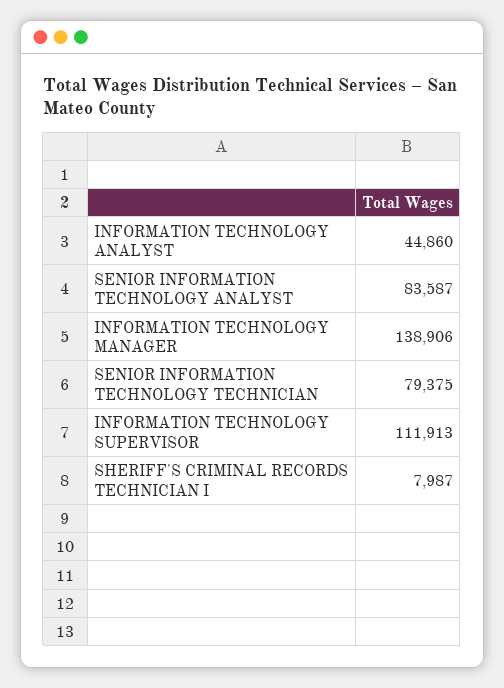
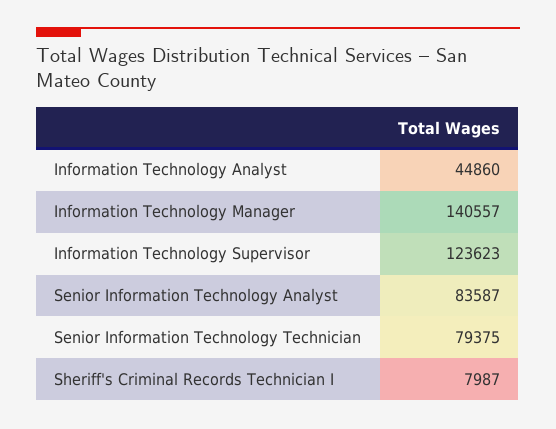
  {
    "INFORMATION TECHNOLOGY ANALYST": 44860,
    "SENIOR INFORMATION TECHNOLOGY ANALYST": 83587,
-   "INFORMATION TECHNOLOGY MANAGER": 138906,
+   "INFORMATION TECHNOLOGY MANAGER": 140557,
    "SENIOR INFORMATION TECHNOLOGY TECHNICIAN": 79375,
-   "INFORMATION TECHNOLOGY SUPERVISOR": 111913,
+   "INFORMATION TECHNOLOGY SUPERVISOR": 123623,
    "SHERIFF'S CRIMINAL RECORDS TECHNICIAN I": 7987
  }

